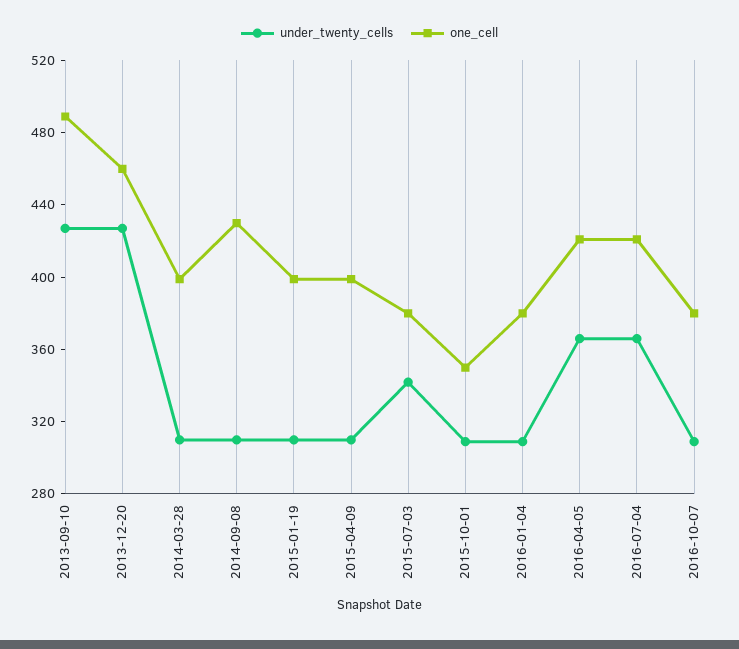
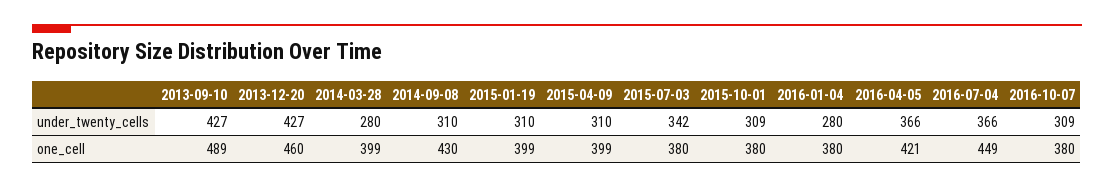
  {
    "under_twenty_cells": {
      "2013-09-10": 427,
      "2013-12-20": 427,
-     "2014-03-28": 310,
+     "2014-03-28": 280,
      "2014-09-08": 310,
      "2015-01-19": 310,
      "2015-04-09": 310,
      "2015-07-03": 342,
      "2015-10-01": 309,
-     "2016-01-04": 310,
+     "2016-01-04": 280,
      "2016-04-05": 366,
      "2016-07-04": 366,
      "2016-10-07": 309
    },
    "one_cell": {
      "2013-09-10": 489,
      "2013-12-20": 460,
      "2014-03-28": 399,
      "2014-09-08": 430,
      "2015-01-19": 399,
      "2015-04-09": 399,
      "2015-07-03": 380,
-     "2015-10-01": 350,
+     "2015-10-01": 380,
      "2016-01-04": 380,
      "2016-04-05": 421,
-     "2016-07-04": 420,
+     "2016-07-04": 449,
      "2016-10-07": 380
    }
  }

